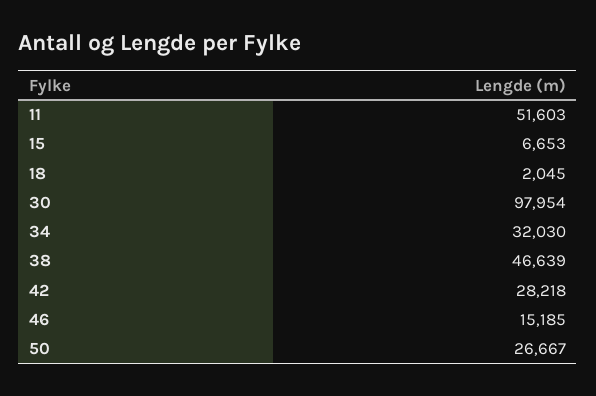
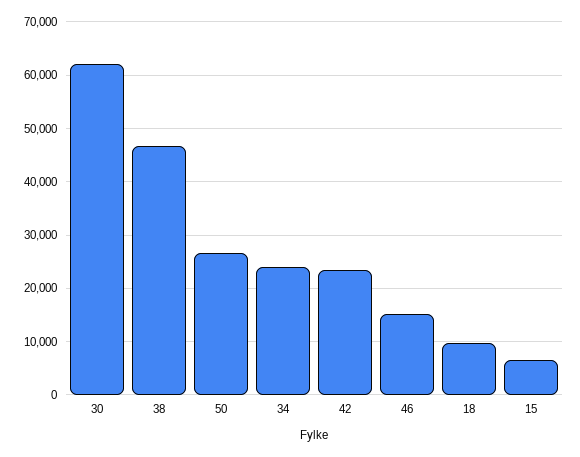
  {
-   "11": 51603,
    "15": 6653,
-   "18": 2045,
+   "18": 10000,
-   "30": 97954,
+   "30": 62000,
-   "34": 32030,
+   "34": 24000,
    "38": 46639,
-   "42": 28218,
+   "42": 24000,
    "46": 15185,
    "50": 26667
  }

